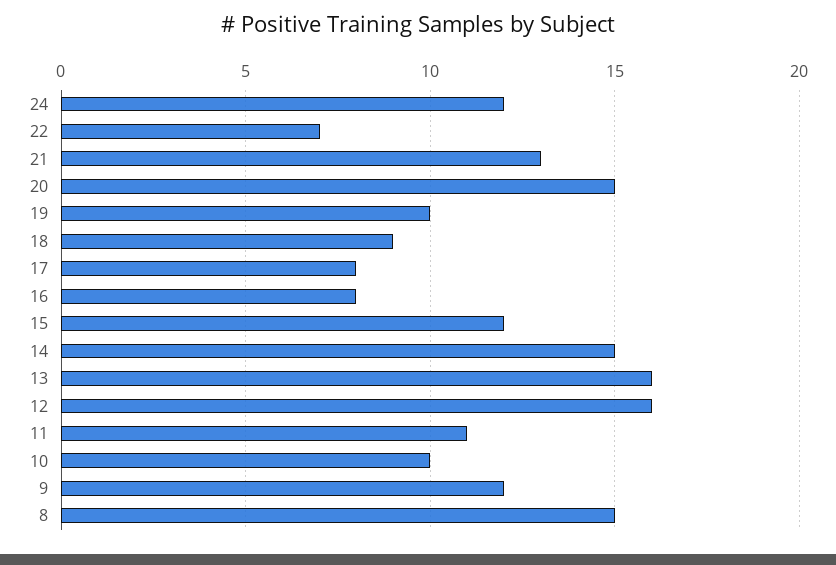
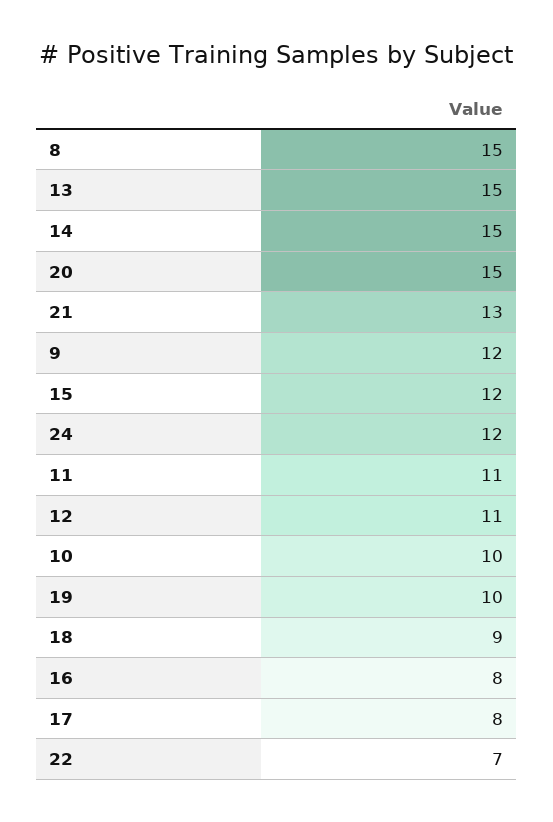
  {
    "24": 12,
    "22": 7,
    "21": 13,
    "20": 15,
    "19": 10,
    "18": 9,
    "17": 8,
    "16": 8,
    "15": 12,
    "14": 15,
-   "13": 16,
+   "13": 15,
-   "12": 16,
+   "12": 11,
    "11": 11,
    "10": 10,
    "9": 12,
    "8": 15
  }

